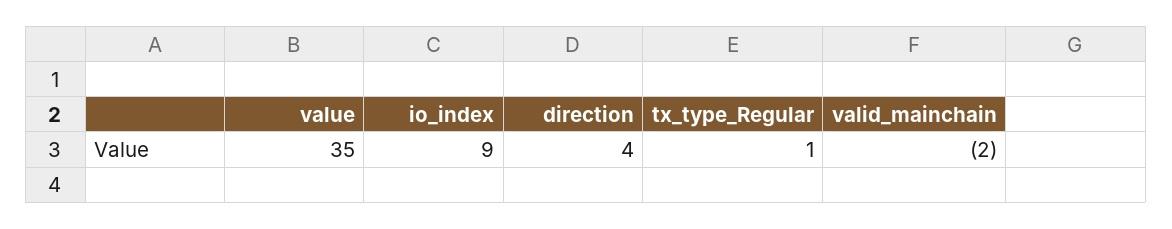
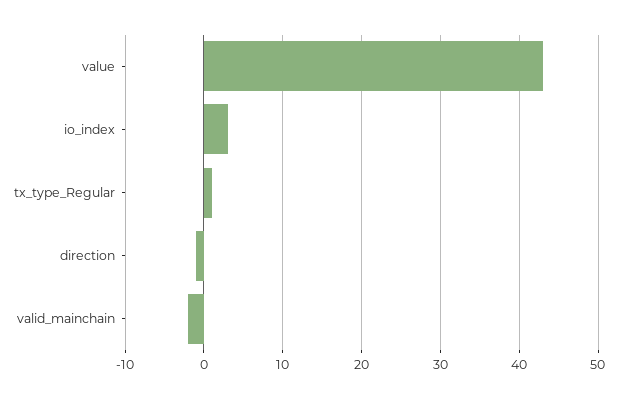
  {
-   "value": 35,
+   "value": 43,
-   "io_index": 9,
+   "io_index": 3,
-   "direction": 4,
+   "direction": -1,
    "tx_type_Regular": 1,
    "valid_mainchain": -2
  }

